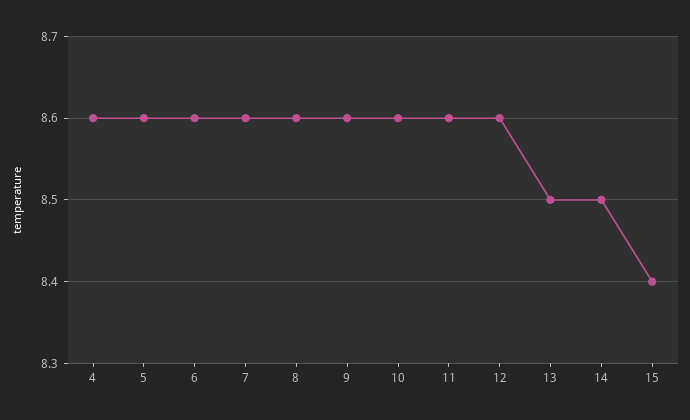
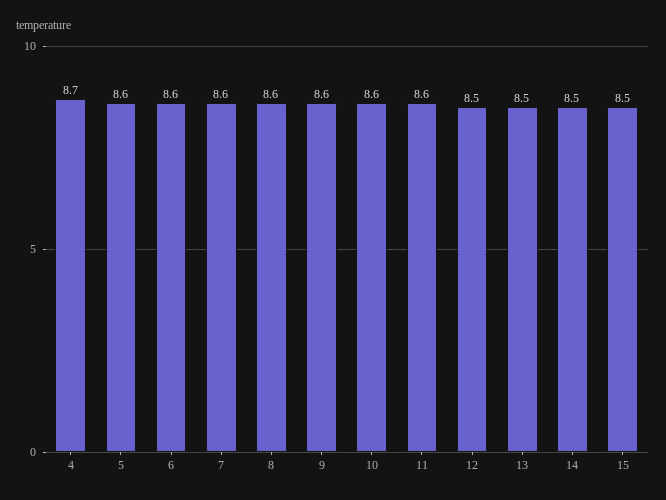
  {
-   "4": 8.6,
+   "4": 8.7,
    "5": 8.6,
    "6": 8.6,
    "7": 8.6,
    "8": 8.6,
    "9": 8.6,
    "10": 8.6,
    "11": 8.6,
-   "12": 8.6,
+   "12": 8.5,
    "13": 8.5,
    "14": 8.5,
-   "15": 8.4
+   "15": 8.5
  }

